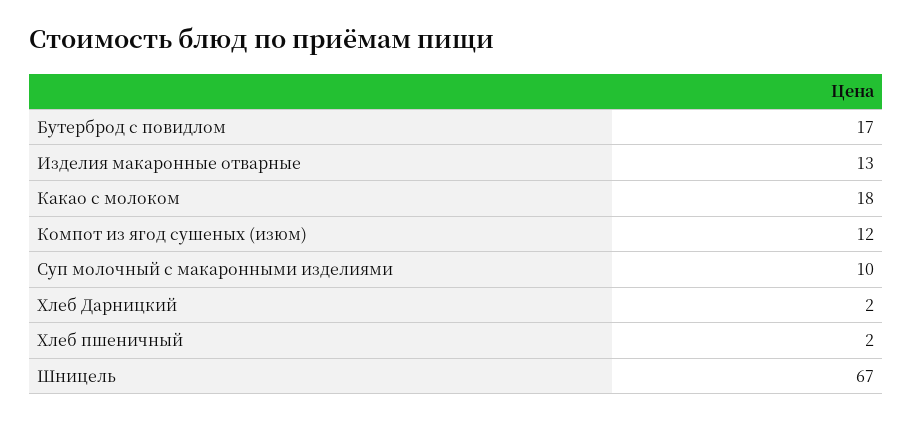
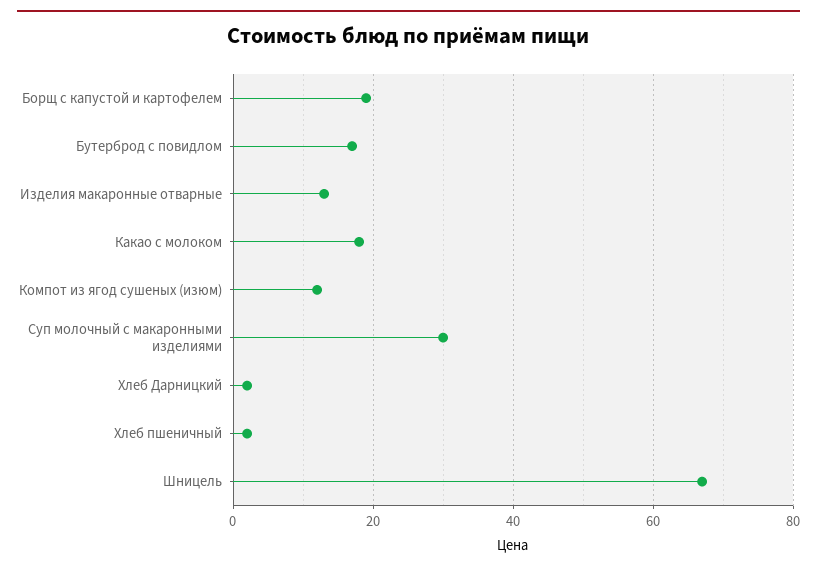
  {
    "Бутерброд с повидлом": 17,
    "Изделия макаронные отварные": 13,
    "Какао с молоком": 18,
    "Компот из ягод сушеных (изюм)": 12,
-   "Суп молочный с макаронными изделиями": 10,
+   "Суп молочный с макаронными изделиями": 30,
    "Хлеб Дарницкий": 2,
    "Хлеб пшеничный": 2,
-   "Шницель": 67
+   "Шницель": 67,
+   "Борщ с капустой и картофелем": 20
  }

